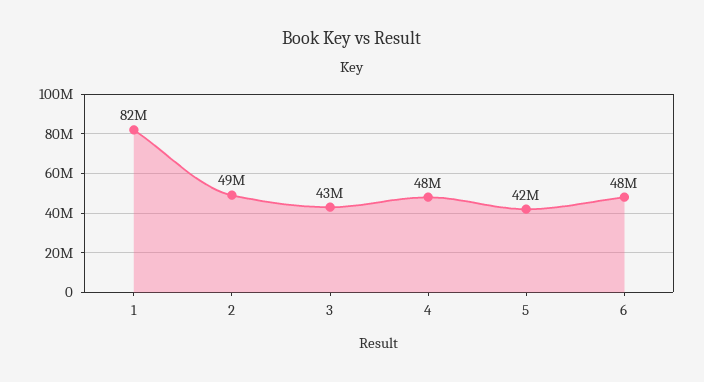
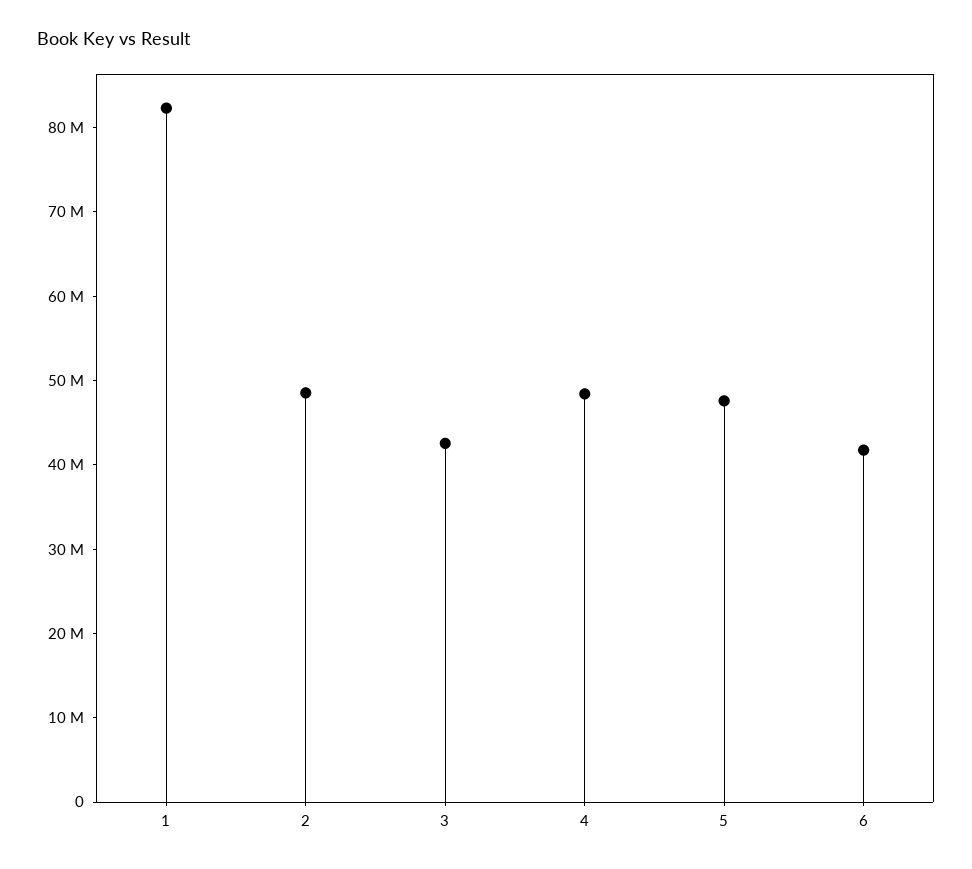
  {
    "1": 82000000,
    "2": 49000000,
    "3": 43000000,
    "4": 48000000,
-   "5": 42000000,
+   "5": 48000000,
-   "6": 48000000
+   "6": 42000000
  }

